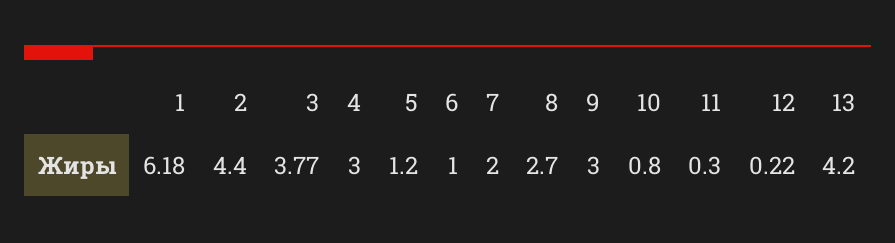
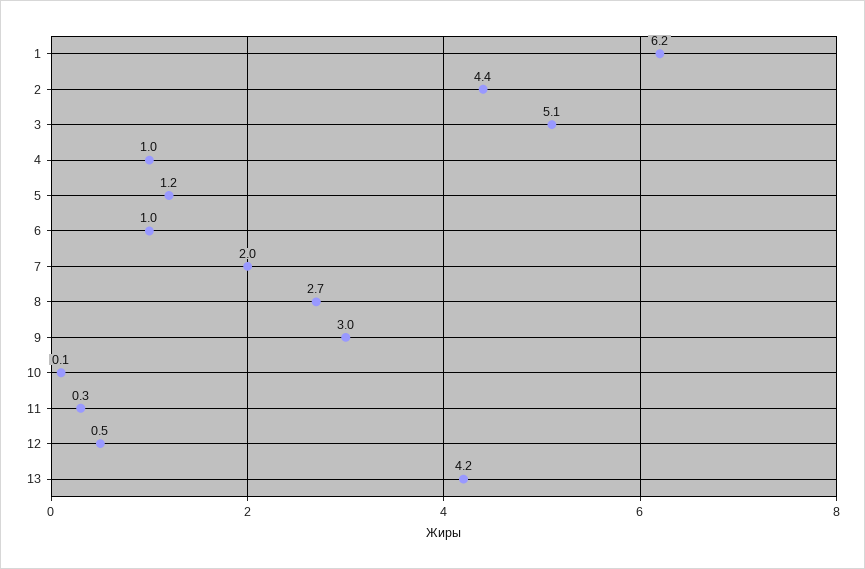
  {
    "1": 6.18,
    "2": 4.4,
-   "3": 3.77,
+   "3": 5.1,
-   "4": 3,
+   "4": 1,
    "5": 1.2,
    "6": 1,
    "7": 2,
    "8": 2.7,
    "9": 3,
-   "10": 0.8,
+   "10": 0.1,
    "11": 0.3,
-   "12": 0.22,
+   "12": 0.5,
    "13": 4.2
  }

